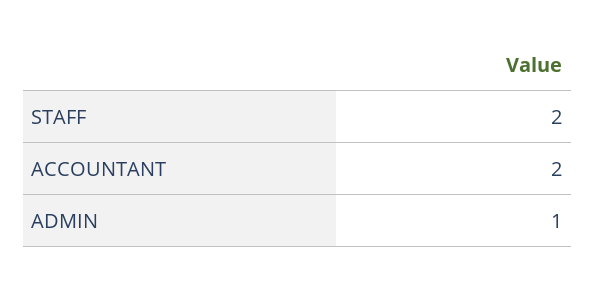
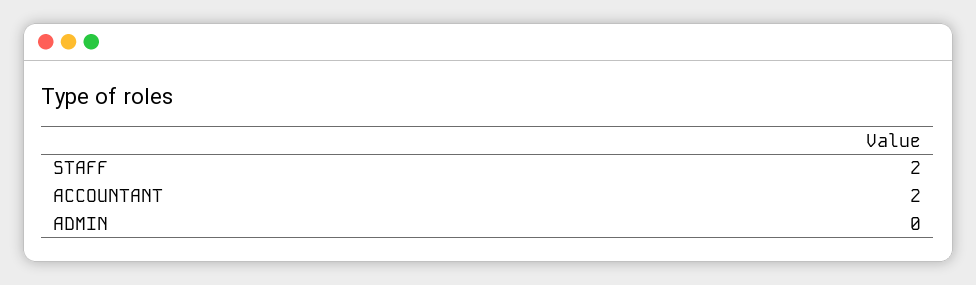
  {
    "STAFF": 2,
    "ACCOUNTANT": 2,
-   "ADMIN": 1
+   "ADMIN": 0
  }

